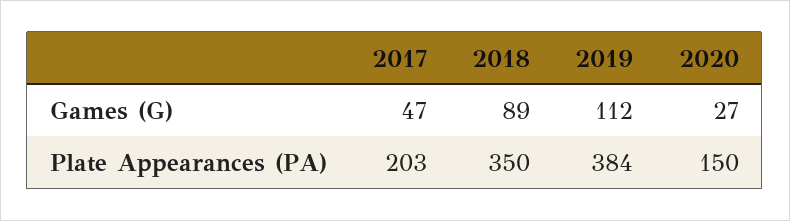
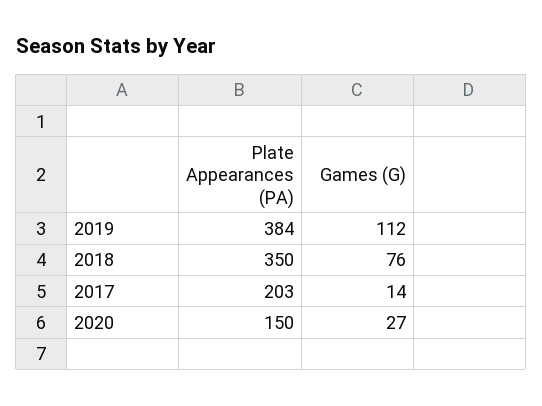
  {
    "2017": {
-     "Games (G)": 47,
+     "Games (G)": 14,
      "Plate Appearances (PA)": 203
    },
    "2018": {
-     "Games (G)": 89,
+     "Games (G)": 76,
      "Plate Appearances (PA)": 350
    },
    "2019": {
      "Games (G)": 112,
      "Plate Appearances (PA)": 384
    },
    "2020": {
      "Games (G)": 27,
      "Plate Appearances (PA)": 150
    }
  }

